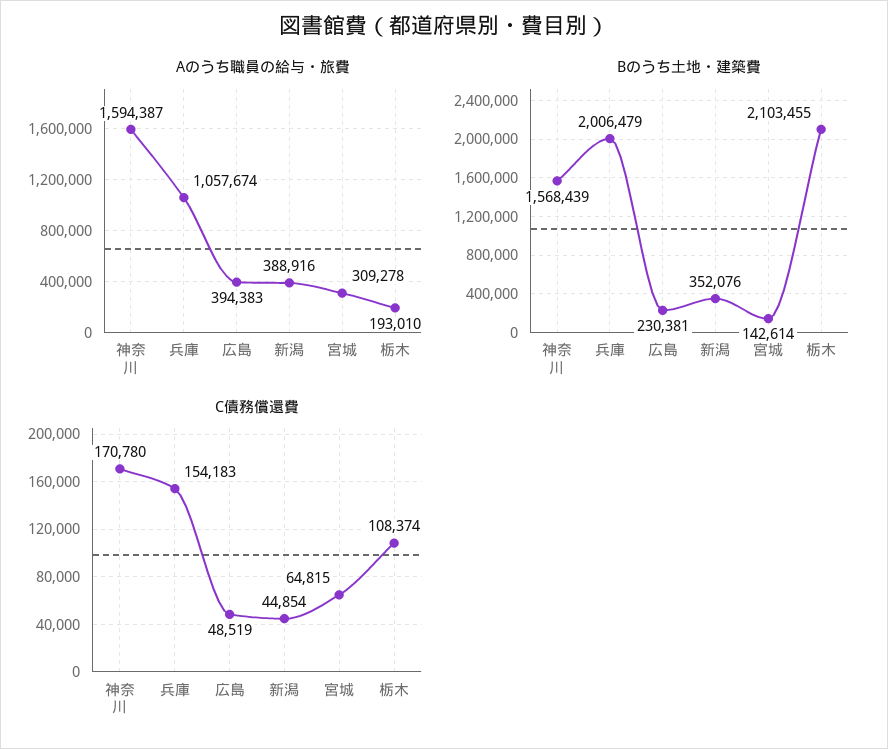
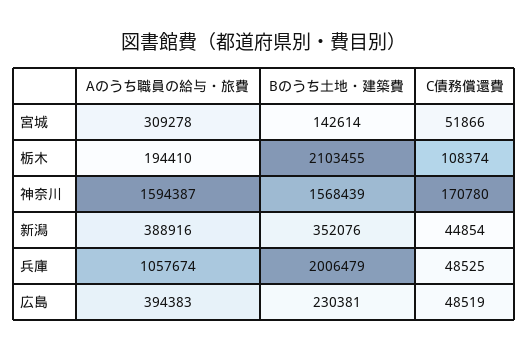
  {
    "Aのうち職員の給与・旅費": {
      "神奈川": 1594387,
      "兵庫": 1057674,
      "広島": 394383,
      "新潟": 388916,
      "宮城": 309278,
-     "栃木": 193010
+     "栃木": 194410
    },
    "Bのうち土地・建築費": {
      "神奈川": 1568439,
      "兵庫": 2006479,
      "広島": 230381,
      "新潟": 352076,
      "宮城": 142614,
      "栃木": 2103455
    },
    "C債務償還費": {
      "神奈川": 170780,
-     "兵庫": 154183,
+     "兵庫": 48525,
      "広島": 48519,
      "新潟": 44854,
-     "宮城": 64815,
+     "宮城": 51866,
      "栃木": 108374
    }
  }

